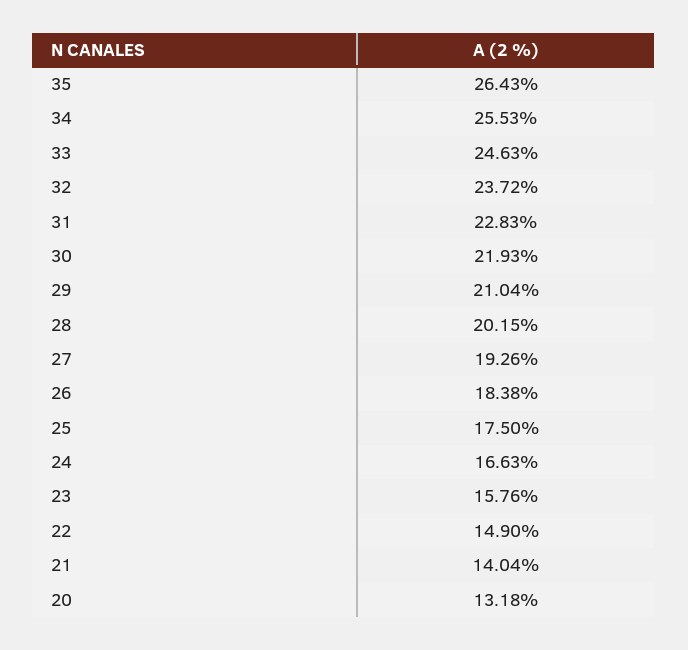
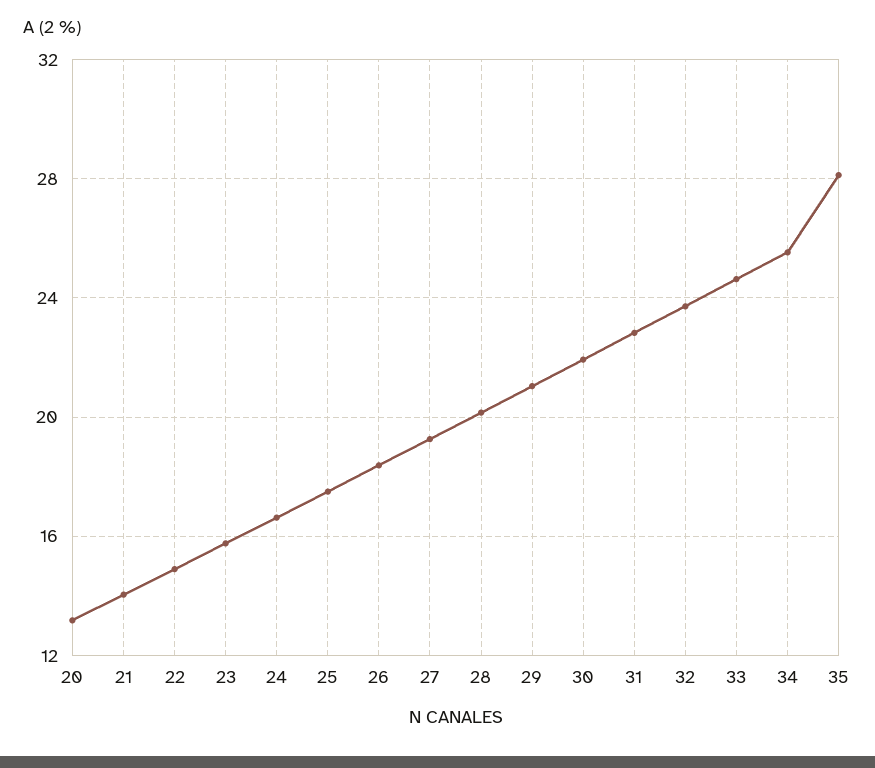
  {
-   "35": 26.43,
+   "35": 28,
    "34": 25.53,
    "33": 24.63,
    "32": 23.72,
    "31": 22.83,
    "30": 21.93,
    "29": 21.04,
    "28": 20.15,
    "27": 19.26,
    "26": 18.38,
    "25": 17.5,
    "24": 16.63,
    "23": 15.76,
    "22": 14.9,
    "21": 14.04,
    "20": 13.18
  }

